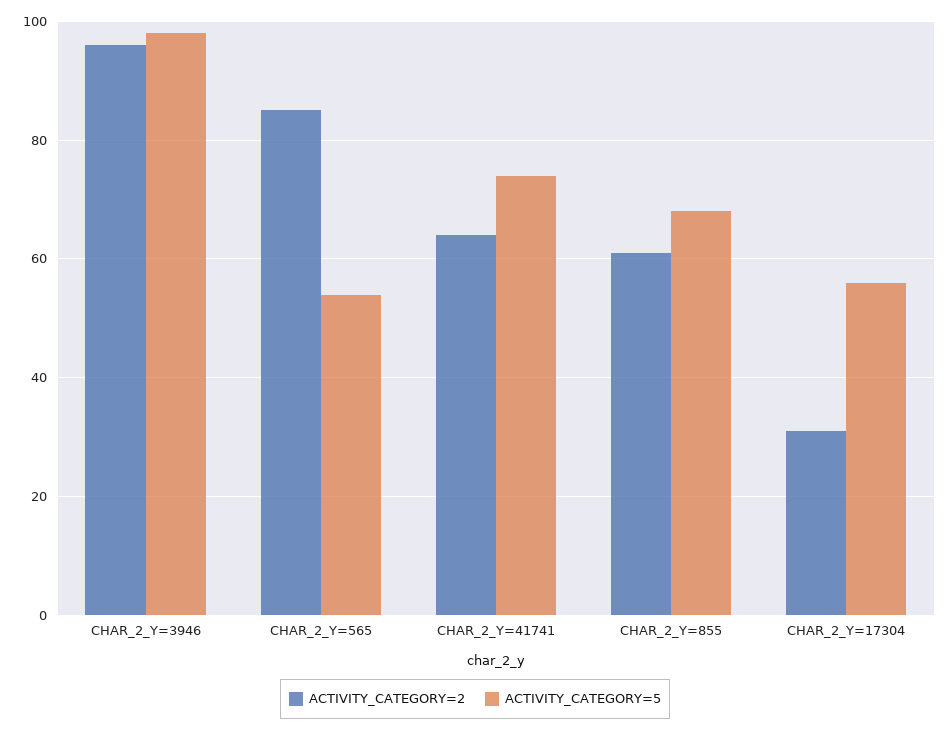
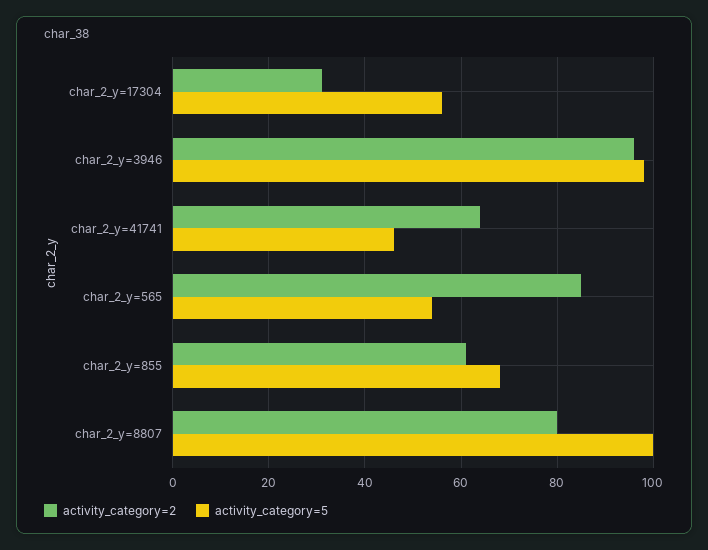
  {
    "ACTIVITY_CATEGORY=2": {
      "CHAR_2_Y=3946": 95,
      "CHAR_2_Y=565": 85,
      "CHAR_2_Y=41741": 65,
      "CHAR_2_Y=855": 60,
-     "CHAR_2_Y=17304": 30
+     "CHAR_2_Y=17304": 30,
+     "char_2_y=8807": 80
    },
    "ACTIVITY_CATEGORY=5": {
      "CHAR_2_Y=3946": 100,
      "CHAR_2_Y=565": 55,
-     "CHAR_2_Y=41741": 75,
+     "CHAR_2_Y=41741": 45,
      "CHAR_2_Y=855": 70,
-     "CHAR_2_Y=17304": 55
+     "CHAR_2_Y=17304": 55,
+     "char_2_y=8807": 100
    }
  }

